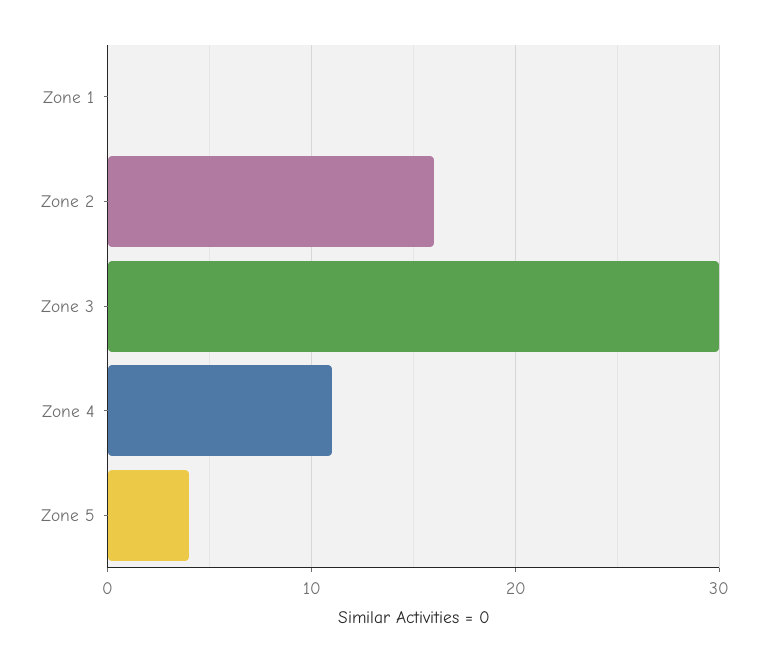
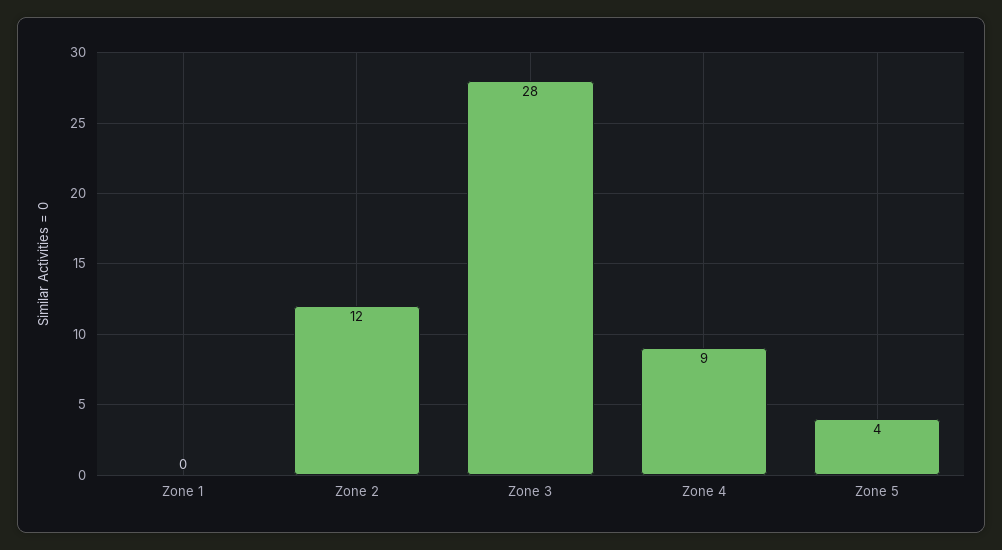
  {
    "Zone 1": 0,
-   "Zone 2": 16,
+   "Zone 2": 12,
-   "Zone 3": 30,
+   "Zone 3": 28,
-   "Zone 4": 11,
+   "Zone 4": 9,
    "Zone 5": 4
  }

